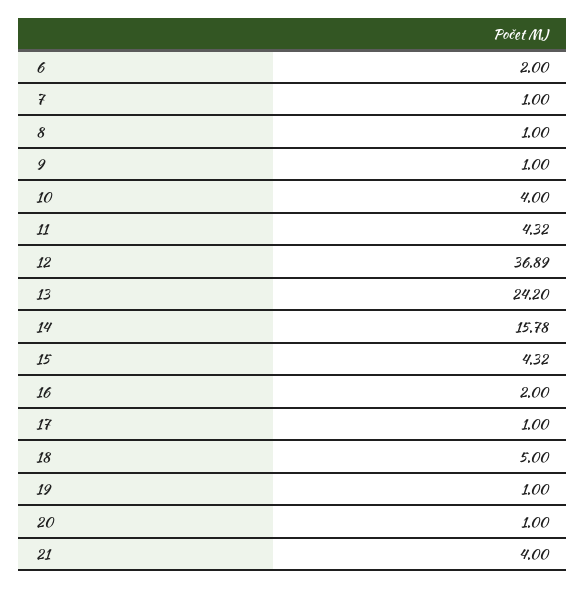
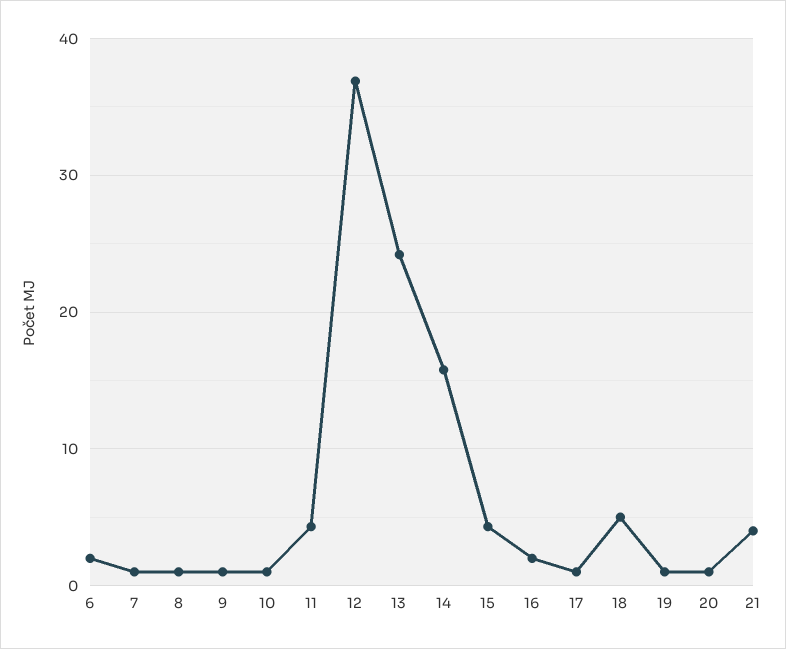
  {
    "6": 2,
    "7": 1,
    "8": 1,
    "9": 1,
-   "10": 4,
+   "10": 1,
    "11": 4.32,
    "12": 36.89,
    "13": 24.2,
    "14": 15.78,
    "15": 4.32,
    "16": 2,
    "17": 1,
    "18": 5,
    "19": 1,
    "20": 1,
    "21": 4
  }

